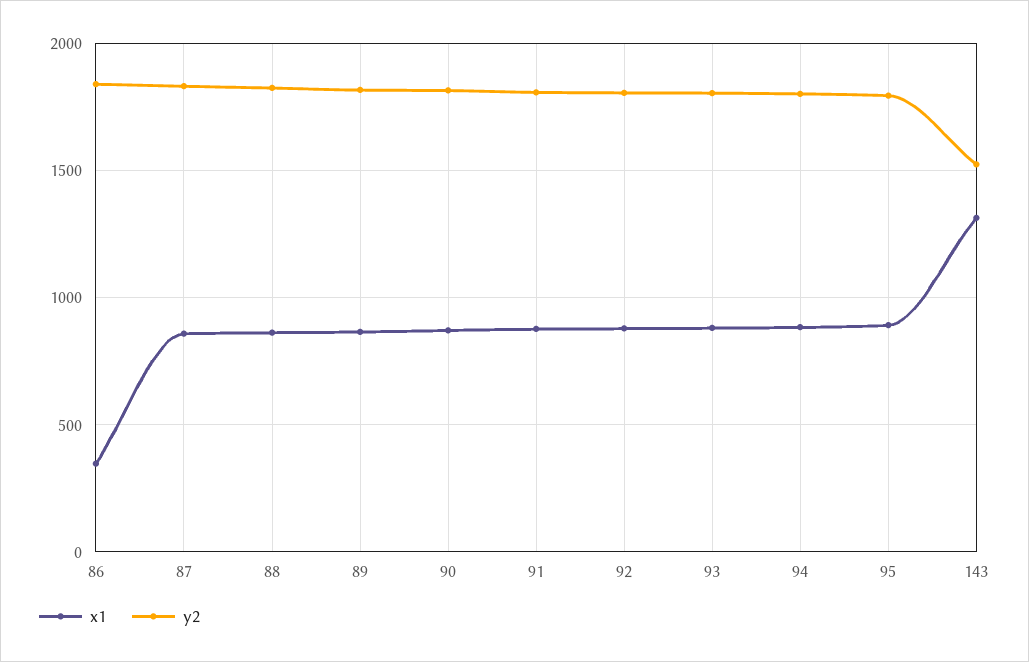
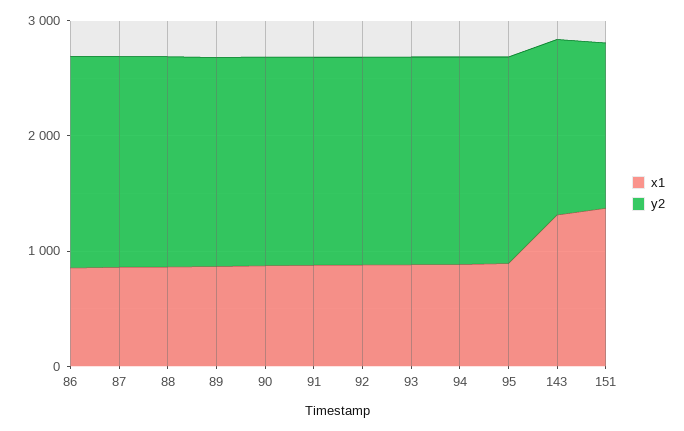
  {
    "x1": {
-     "86": 350,
+     "86": 800,
      "87": 850,
      "88": 850,
      "89": 850,
      "90": 850,
      "91": 900,
      "92": 900,
      "93": 900,
      "94": 900,
      "95": 900,
-     "143": 1300
+     "143": 1300,
+     "151": 1400
    },
    "y2": {
      "86": 1850,
      "87": 1850,
      "88": 1850,
      "89": 1800,
      "90": 1800,
      "91": 1800,
      "92": 1800,
      "93": 1800,
      "94": 1800,
      "95": 1800,
-     "143": 1500
+     "143": 1500,
+     "151": 1400
    }
  }

